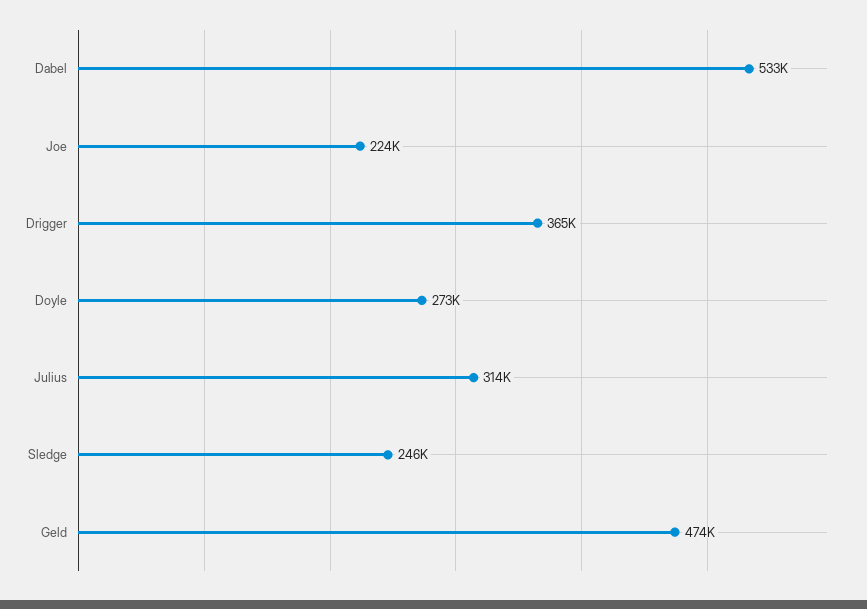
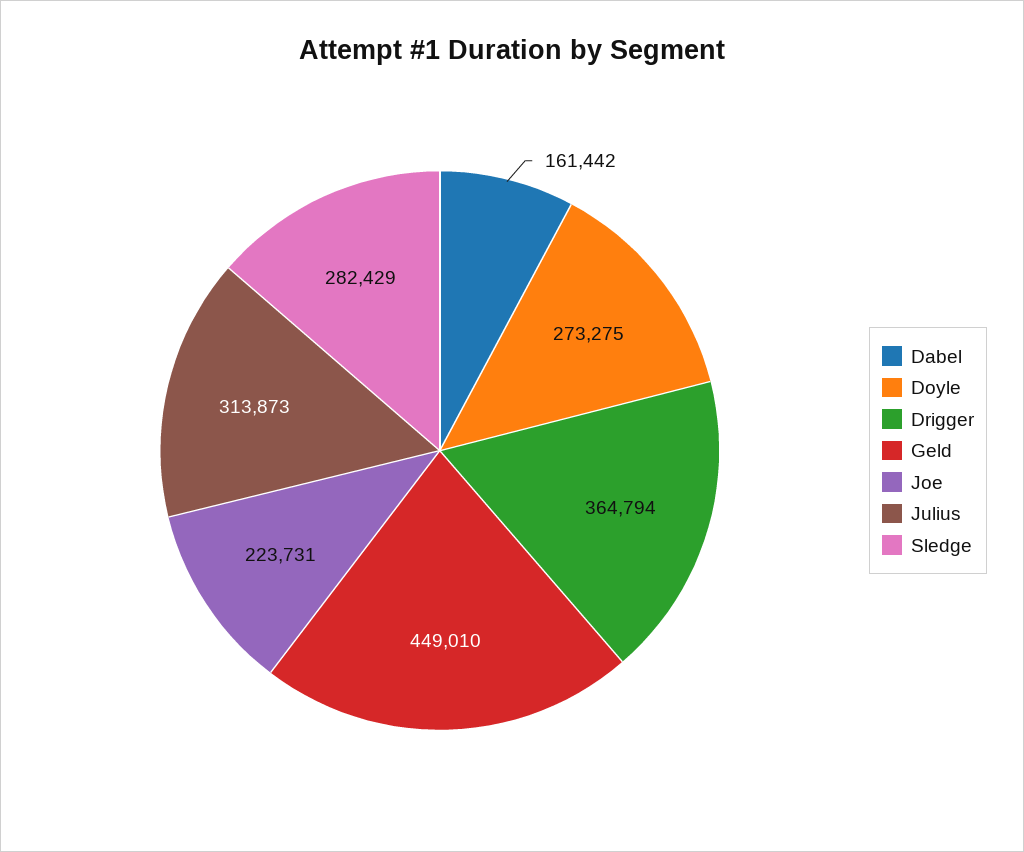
  {
-   "Dabel": 533000,
+   "Dabel": 161442,
    "Joe": 223731,
    "Drigger": 364794,
    "Doyle": 273275,
    "Julius": 313873,
-   "Sledge": 246000,
+   "Sledge": 282429,
-   "Geld": 474000
+   "Geld": 449010
  }

